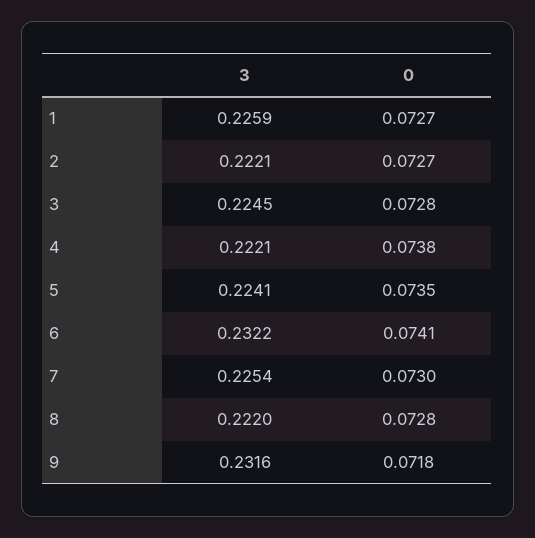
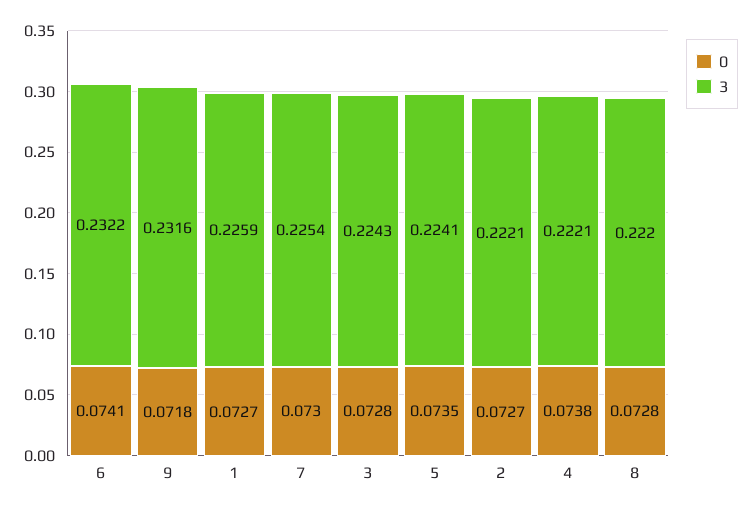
  {
    "3": {
      "1": 0.2259,
      "2": 0.2221,
-     "3": 0.2245,
+     "3": 0.2243,
      "4": 0.2221,
      "5": 0.2241,
      "6": 0.2322,
      "7": 0.2254,
      "8": 0.222,
      "9": 0.2316
    },
    "0": {
      "1": 0.0727,
      "2": 0.0727,
      "3": 0.0728,
      "4": 0.0738,
      "5": 0.0735,
      "6": 0.0741,
      "7": 0.073,
      "8": 0.0728,
      "9": 0.0718
    }
  }

